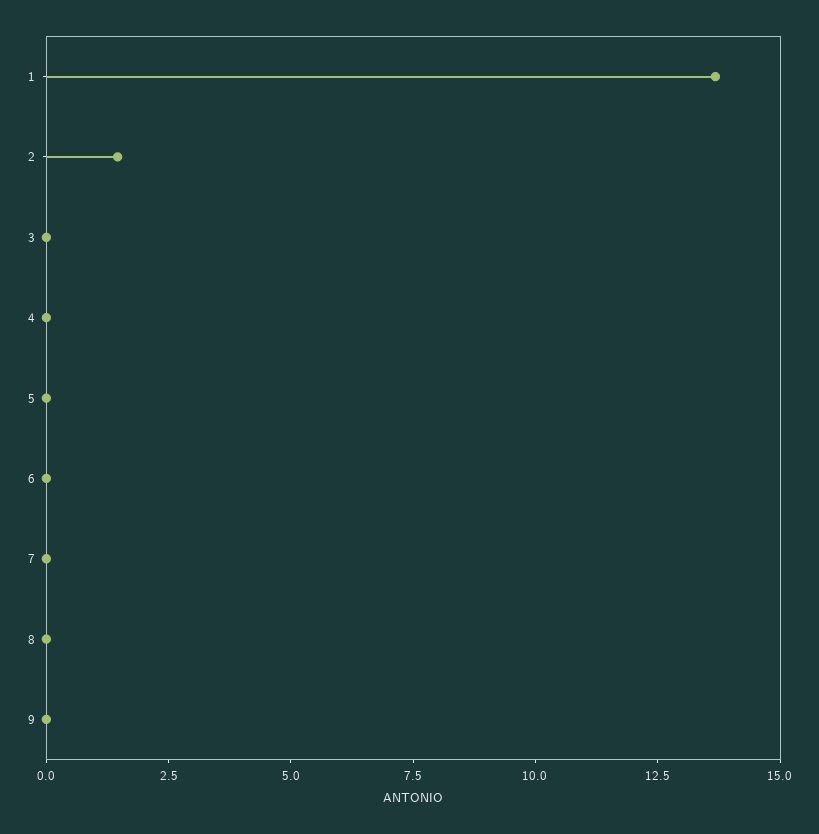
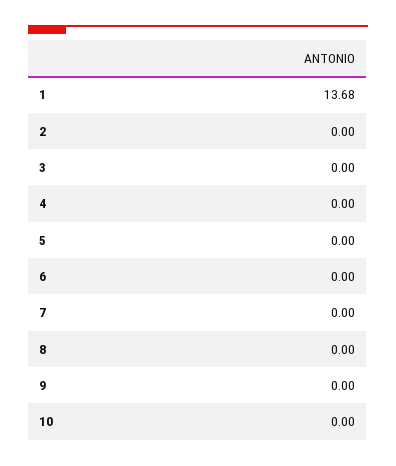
  {
    "1": 13.68,
-   "2": 1.5,
+   "2": 0,
    "3": 0,
    "4": 0,
    "5": 0,
    "6": 0,
    "7": 0,
    "8": 0,
-   "9": 0
+   "9": 0,
+   "10": 0
  }

